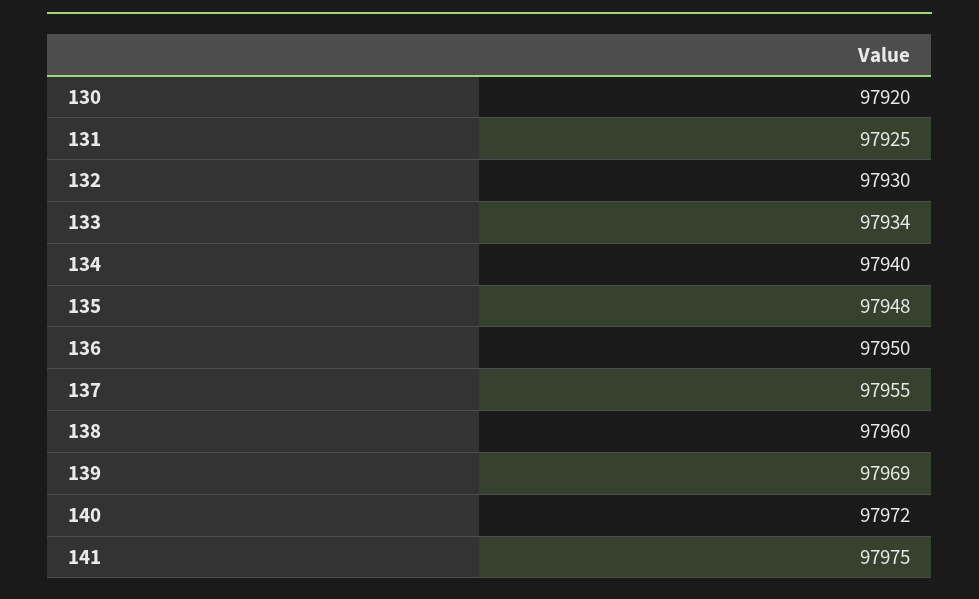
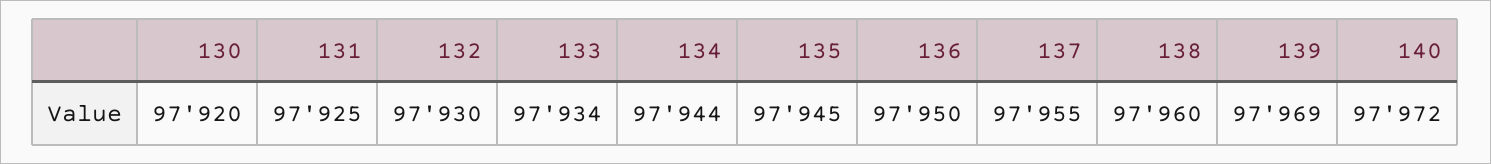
  {
    "130": 97920,
    "131": 97925,
    "132": 97930,
    "133": 97934,
-   "134": 97940,
+   "134": 97944,
-   "135": 97948,
+   "135": 97945,
    "136": 97950,
    "137": 97955,
    "138": 97960,
    "139": 97969,
-   "140": 97972,
+   "140": 97972
-   "141": 97975
  }

